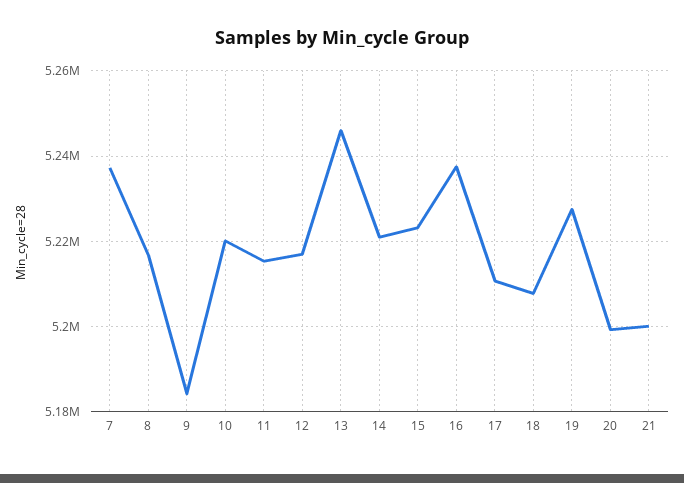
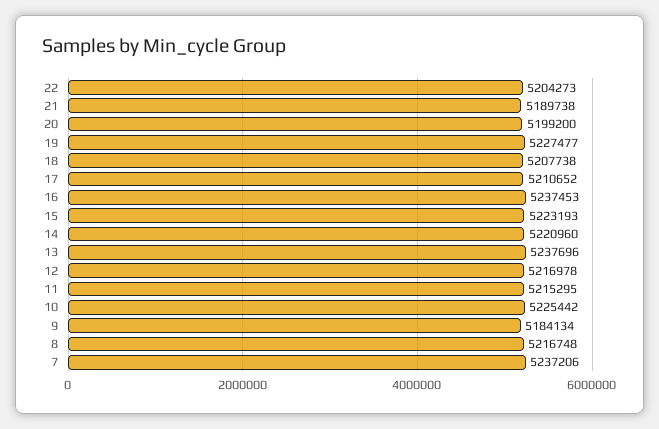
  {
    "7": 5237206,
    "8": 5216748,
    "9": 5184134,
-   "10": 5220000,
+   "10": 5225442,
    "11": 5215295,
    "12": 5216978,
-   "13": 5246000,
+   "13": 5237696,
    "14": 5220960,
    "15": 5223193,
    "16": 5237453,
    "17": 5210652,
    "18": 5207738,
    "19": 5227477,
    "20": 5199200,
-   "21": 5200000
+   "21": 5189738,
+   "22": 5204273
  }

